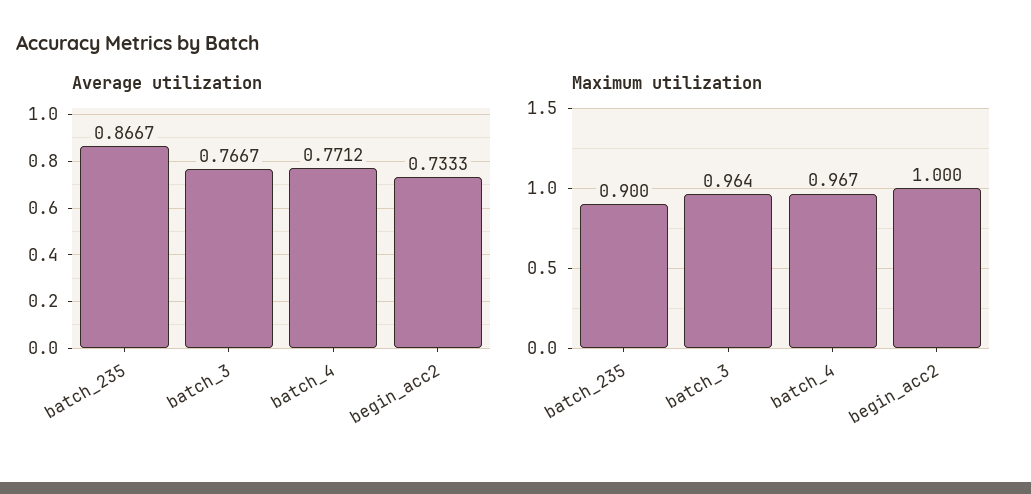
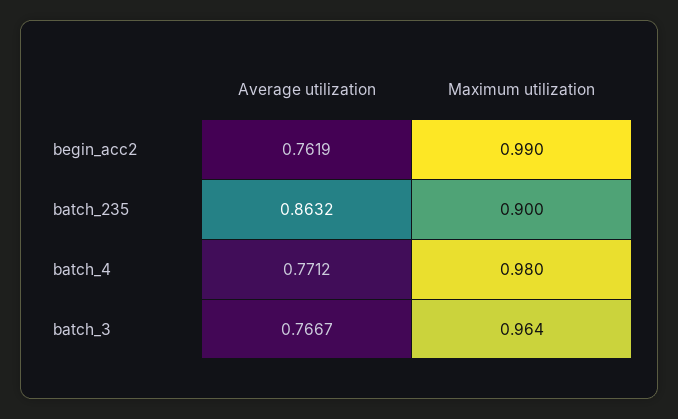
  {
    "Average utilization": {
-     "batch_235": 0.8667,
+     "batch_235": 0.8632,
      "batch_3": 0.7667,
      "batch_4": 0.7712,
-     "begin_acc2": 0.7333
+     "begin_acc2": 0.7619
    },
    "Maximum utilization": {
      "batch_235": 0.9,
      "batch_3": 0.964,
-     "batch_4": 0.967,
+     "batch_4": 0.98,
-     "begin_acc2": 1
+     "begin_acc2": 0.99
    }
  }

